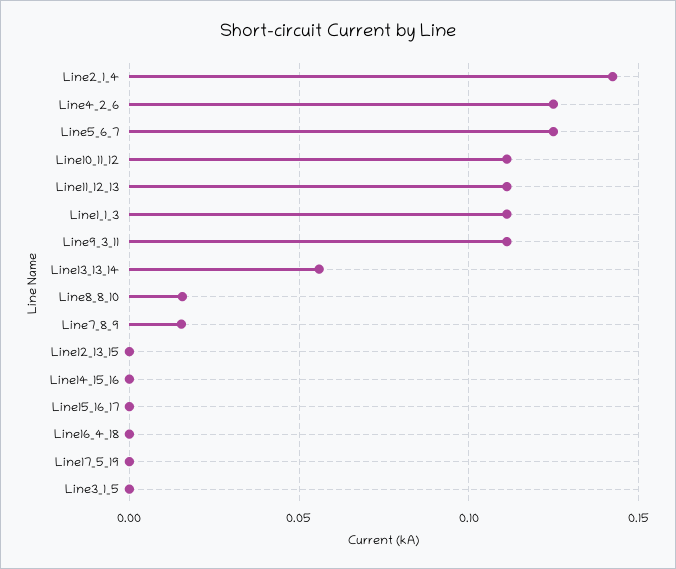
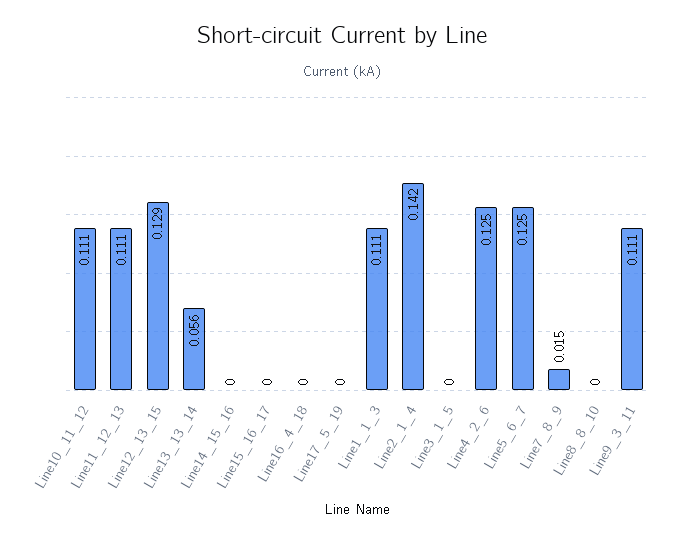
  {
    "Line2_1_4": 0.142,
    "Line4_2_6": 0.125,
    "Line5_6_7": 0.125,
    "Line10_11_12": 0.111,
    "Line11_12_13": 0.111,
    "Line1_1_3": 0.111,
    "Line9_3_11": 0.111,
    "Line13_13_14": 0.056,
-   "Line8_8_10": 0.015,
+   "Line8_8_10": 0,
    "Line7_8_9": 0.015,
-   "Line12_13_15": 0,
+   "Line12_13_15": 0.129,
    "Line14_15_16": 0,
    "Line15_16_17": 0,
    "Line16_4_18": 0,
    "Line17_5_19": 0,
    "Line3_1_5": 0
  }

